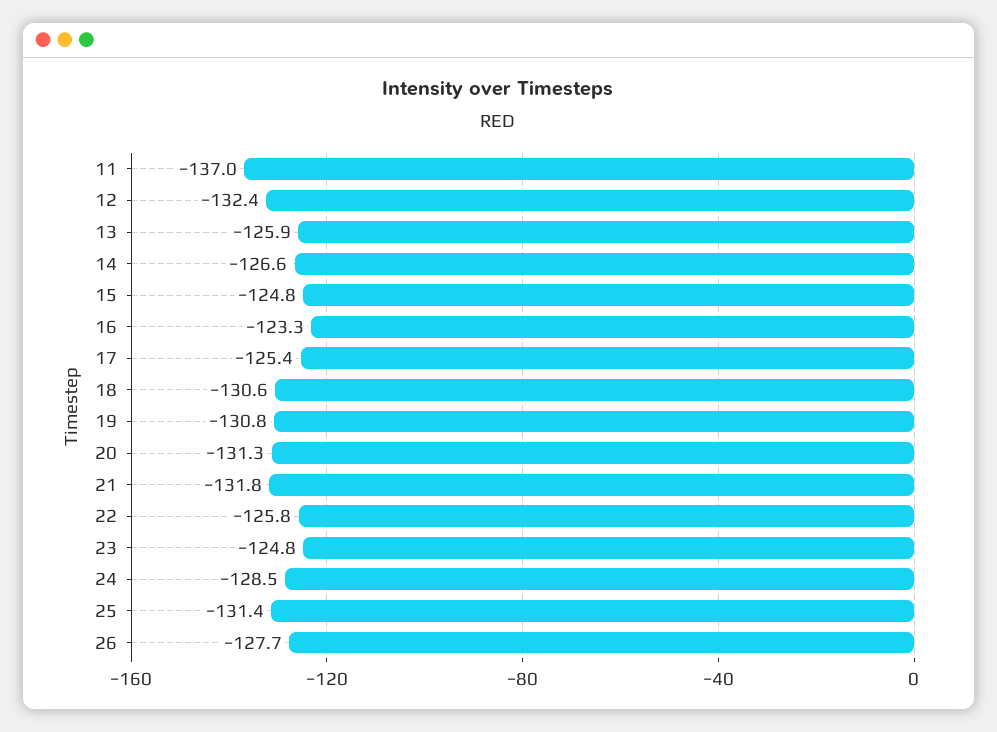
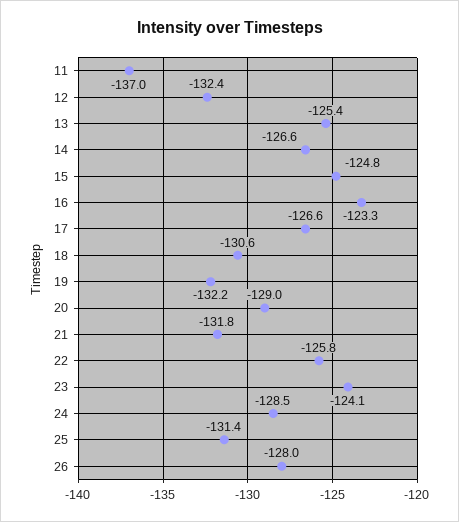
  {
    "11": -137,
    "12": -132.4,
-   "13": -125.9,
+   "13": -125.4,
    "14": -126.6,
    "15": -124.8,
    "16": -123.3,
-   "17": -125.4,
+   "17": -126.6,
    "18": -130.6,
-   "19": -130.8,
+   "19": -132.2,
-   "20": -131.3,
+   "20": -129,
    "21": -131.8,
    "22": -125.8,
-   "23": -124.8,
+   "23": -124.1,
    "24": -128.5,
    "25": -131.4,
-   "26": -127.7
+   "26": -128
  }

